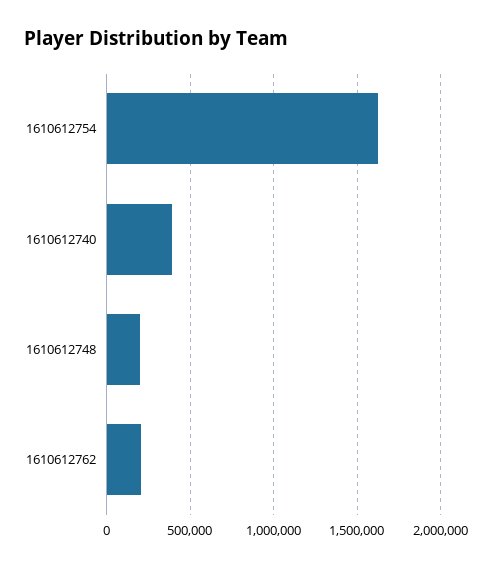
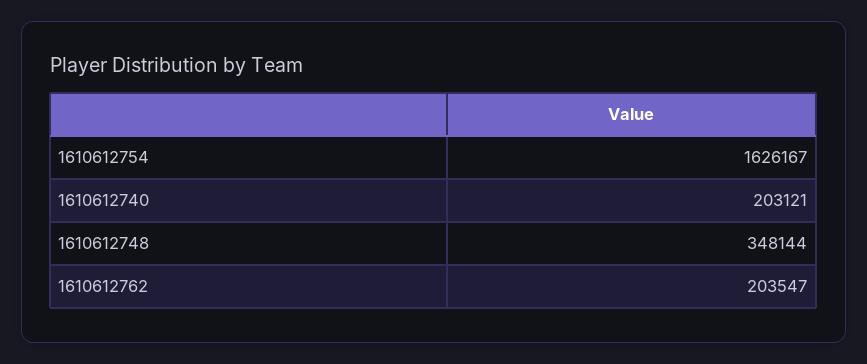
  {
    "1610612754": 1626167,
-   "1610612740": 400000,
+   "1610612740": 203121,
-   "1610612748": 200000,
+   "1610612748": 348144,
    "1610612762": 203547
  }

